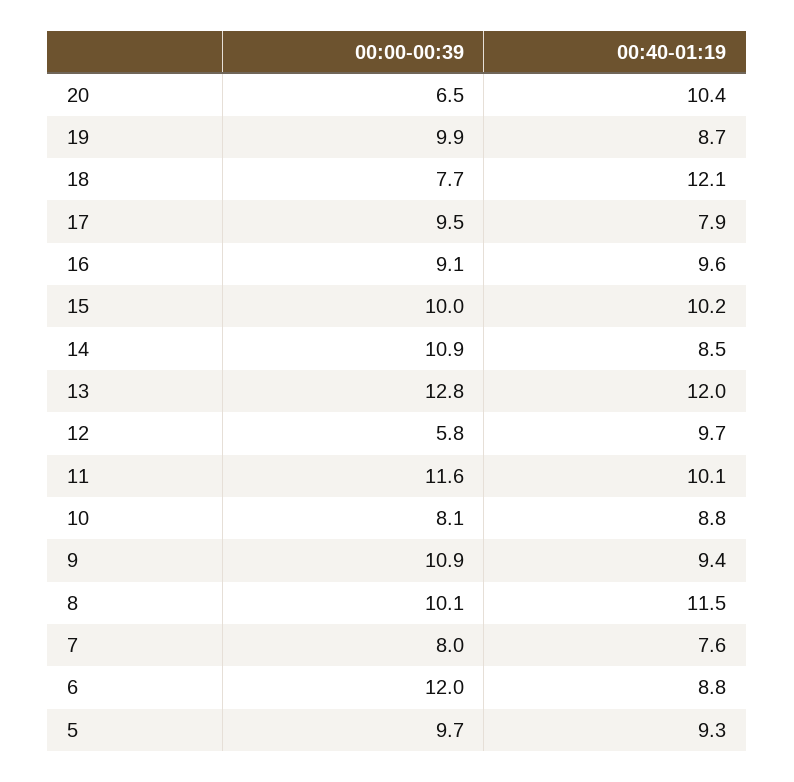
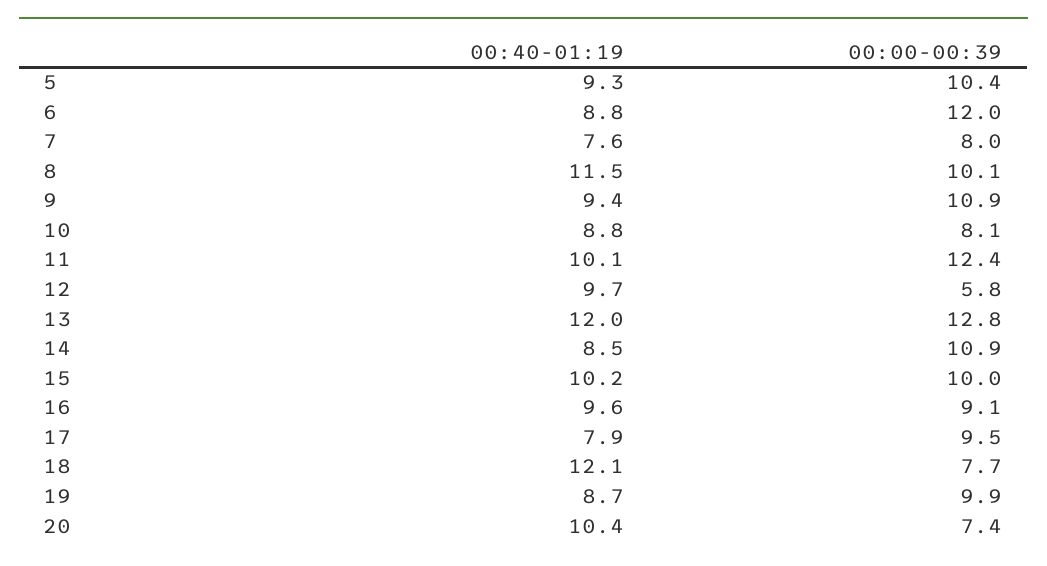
  {
    "00:00-00:39": {
-     "20": 6.5,
+     "20": 7.4,
      "19": 9.9,
      "18": 7.7,
      "17": 9.5,
      "16": 9.1,
      "15": 10,
      "14": 10.9,
      "13": 12.8,
      "12": 5.8,
-     "11": 11.6,
+     "11": 12.4,
      "10": 8.1,
      "9": 10.9,
      "8": 10.1,
      "7": 8,
      "6": 12,
-     "5": 9.7
+     "5": 10.4
    },
    "00:40-01:19": {
      "20": 10.4,
      "19": 8.7,
      "18": 12.1,
      "17": 7.9,
      "16": 9.6,
      "15": 10.2,
      "14": 8.5,
      "13": 12,
      "12": 9.7,
      "11": 10.1,
      "10": 8.8,
      "9": 9.4,
      "8": 11.5,
      "7": 7.6,
      "6": 8.8,
      "5": 9.3
    }
  }

